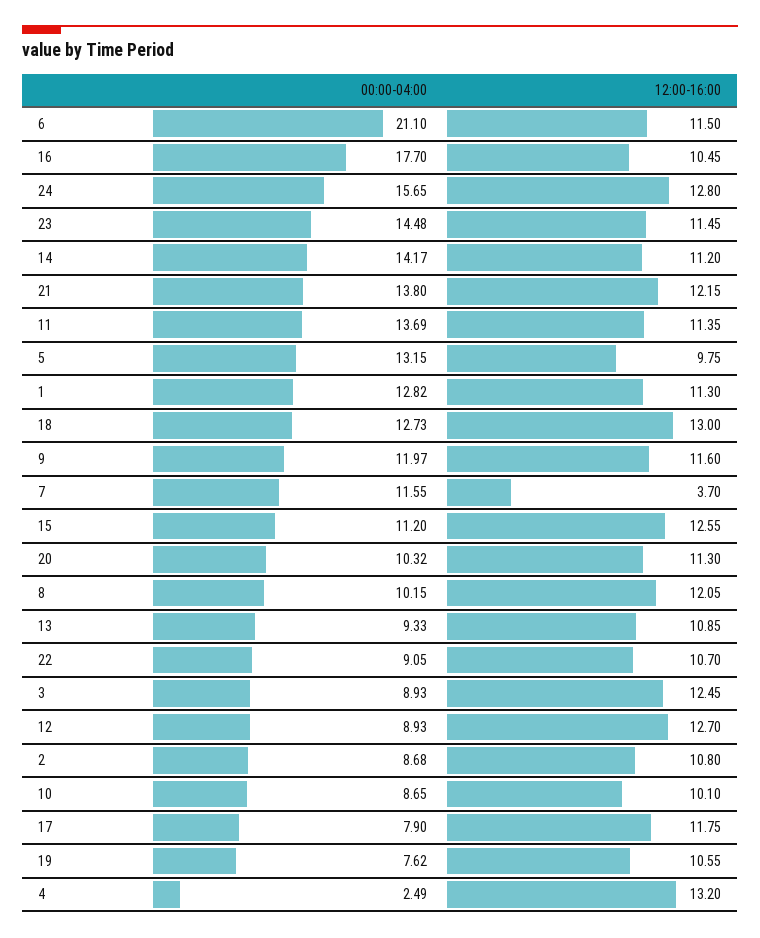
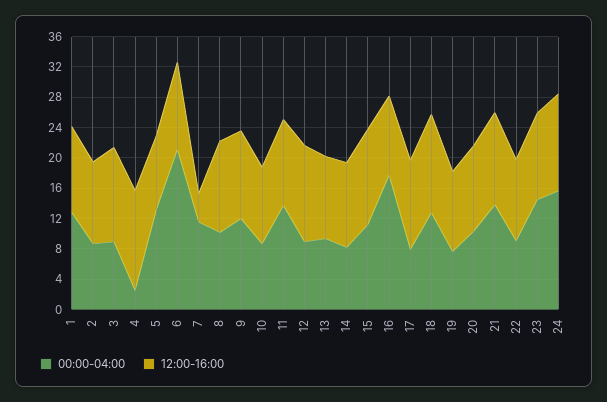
  {
    "00:00-04:00": {
      "6": 21.1,
      "16": 17.7,
      "24": 15.65,
      "23": 14.48,
-     "14": 14.17,
+     "14": 8,
      "21": 13.8,
      "11": 13.69,
      "5": 13.15,
      "1": 12.82,
      "18": 12.73,
      "9": 11.97,
      "7": 11.55,
      "15": 11.2,
      "20": 10.32,
      "8": 10.15,
      "13": 9.33,
      "22": 9.05,
      "3": 8.93,
      "12": 8.93,
      "2": 8.68,
      "10": 8.65,
      "17": 7.9,
      "19": 7.62,
      "4": 2.49
    },
    "12:00-16:00": {
      "6": 11.5,
      "16": 10.45,
      "24": 12.8,
      "23": 11.45,
      "14": 11.2,
      "21": 12.15,
      "11": 11.35,
      "5": 9.75,
      "1": 11.3,
      "18": 13,
      "9": 11.6,
      "7": 3.7,
      "15": 12.55,
      "20": 11.3,
      "8": 12.05,
      "13": 10.85,
      "22": 10.7,
      "3": 12.45,
      "12": 12.7,
      "2": 10.8,
      "10": 10.1,
      "17": 11.75,
      "19": 10.55,
      "4": 13.2
    }
  }

